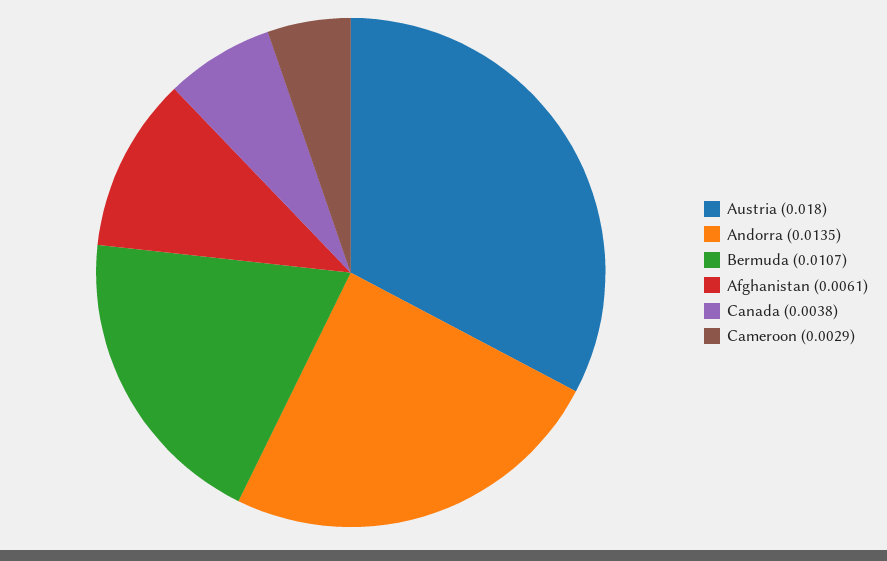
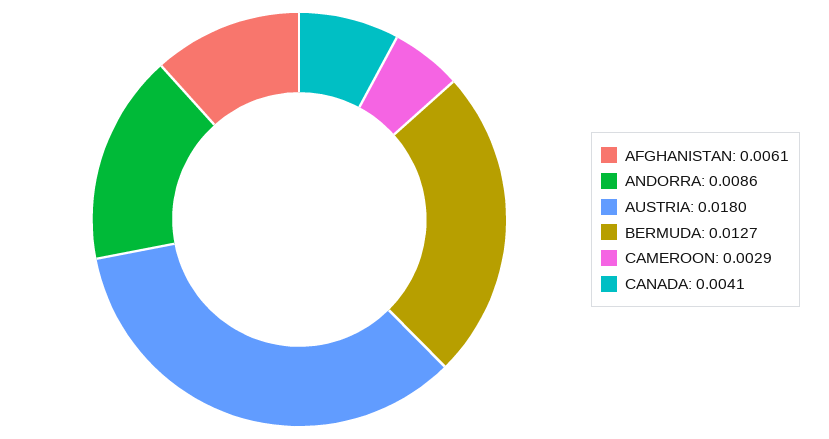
  {
    "Austria": 0.018,
-   "Andorra": 0.0135,
+   "Andorra": 0.0086,
-   "Bermuda": 0.0107,
+   "Bermuda": 0.0127,
    "Afghanistan": 0.0061,
-   "Canada": 0.0038,
+   "Canada": 0.0041,
    "Cameroon": 0.0029
  }

